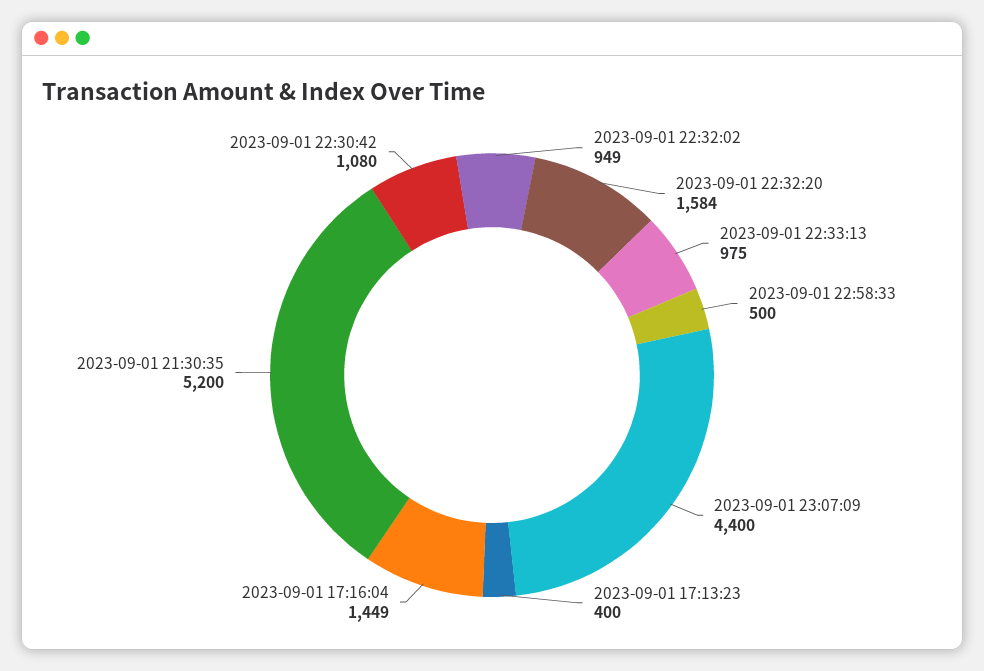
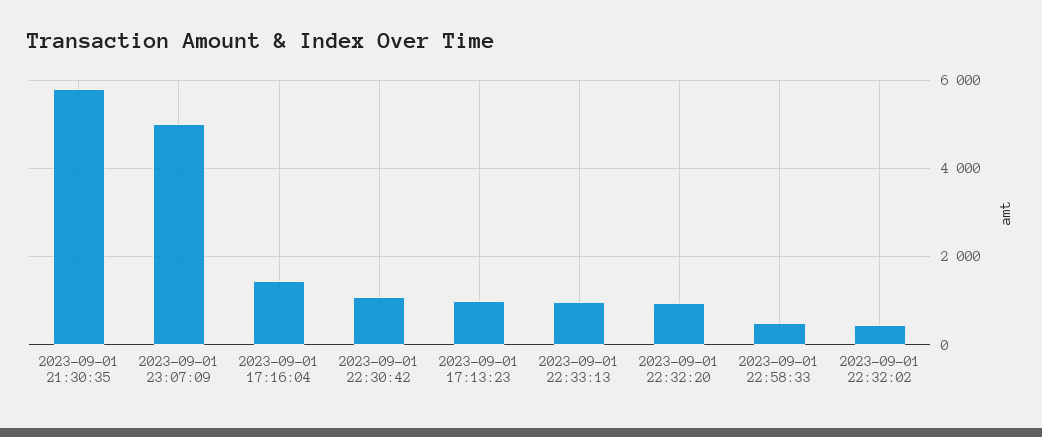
  {
-   "2023-09-01 22:32:02": 949,
+   "2023-09-01 22:32:02": 400,
-   "2023-09-01 22:32:20": 1584,
+   "2023-09-01 22:32:20": 1000,
    "2023-09-01 22:33:13": 975,
    "2023-09-01 22:58:33": 500,
-   "2023-09-01 23:07:09": 4400,
+   "2023-09-01 23:07:09": 5000,
-   "2023-09-01 17:13:23": 400,
+   "2023-09-01 17:13:23": 1000,
    "2023-09-01 17:16:04": 1449,
-   "2023-09-01 21:30:35": 5200,
+   "2023-09-01 21:30:35": 5800,
    "2023-09-01 22:30:42": 1080
  }

